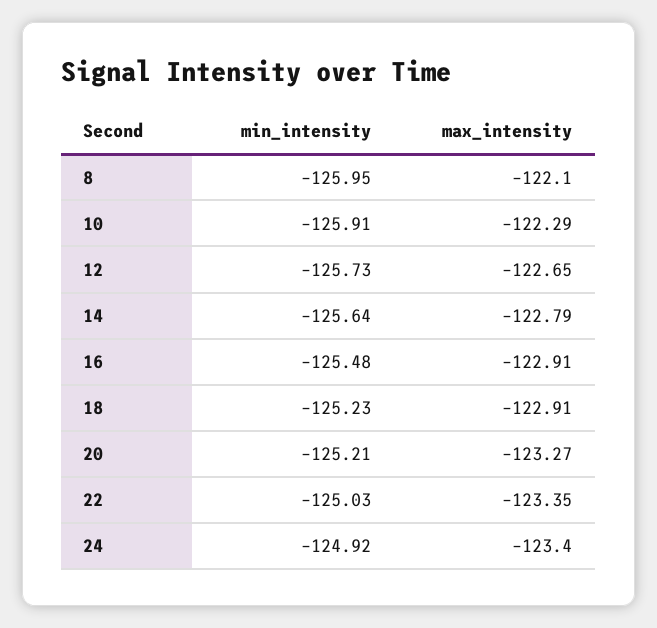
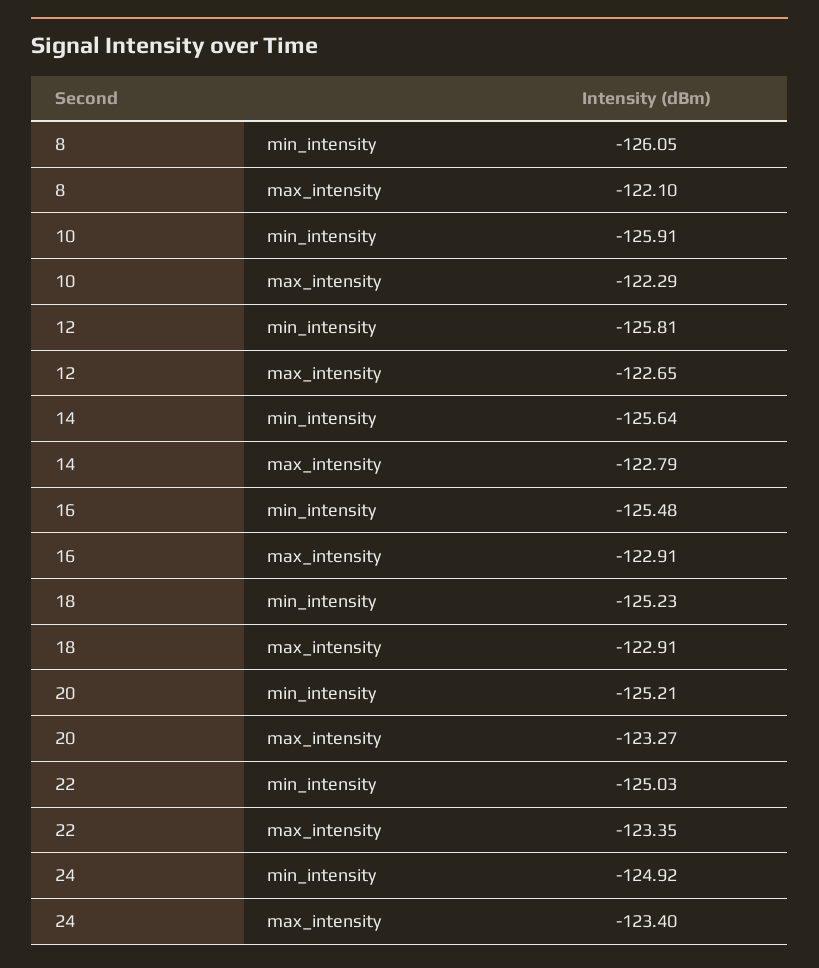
  {
    "min_intensity": {
-     "8": -125.95,
+     "8": -126.05,
      "10": -125.91,
-     "12": -125.73,
+     "12": -125.81,
      "14": -125.64,
      "16": -125.48,
      "18": -125.23,
      "20": -125.21,
      "22": -125.03,
      "24": -124.92
    },
    "max_intensity": {
      "8": -122.1,
      "10": -122.29,
      "12": -122.65,
      "14": -122.79,
      "16": -122.91,
      "18": -122.91,
      "20": -123.27,
      "22": -123.35,
      "24": -123.4
    }
  }

